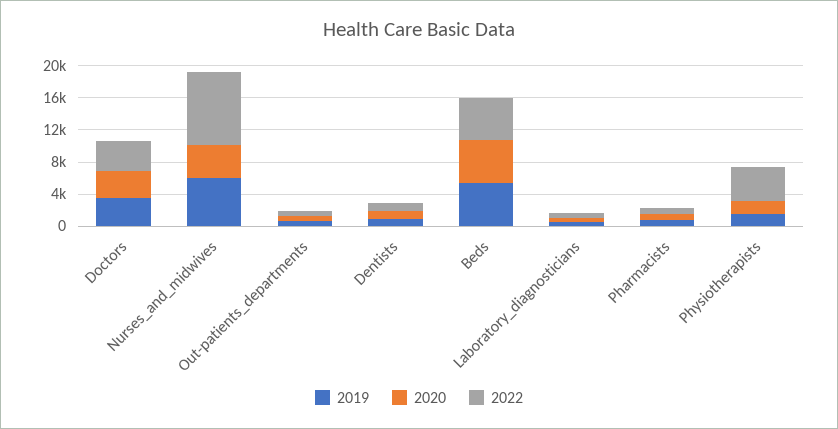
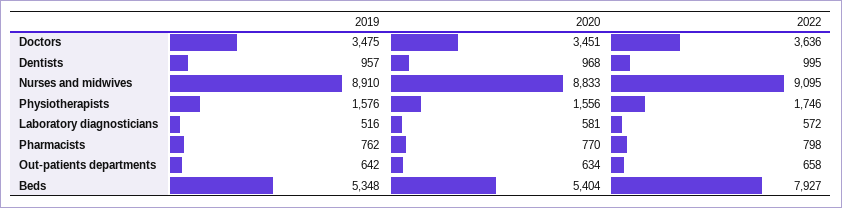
  {
    "2019": {
      "Doctors": 3475,
-     "Nurses_and_midwives": 6000,
+     "Nurses_and_midwives": 8910,
      "Out-patients_departments": 642,
      "Dentists": 957,
      "Beds": 5348,
      "Laboratory_diagnosticians": 516,
      "Pharmacists": 762,
      "Physiotherapists": 1576
    },
    "2020": {
      "Doctors": 3451,
-     "Nurses_and_midwives": 4000,
+     "Nurses_and_midwives": 8833,
      "Out-patients_departments": 634,
      "Dentists": 968,
      "Beds": 5404,
      "Laboratory_diagnosticians": 581,
      "Pharmacists": 770,
      "Physiotherapists": 1556
    },
    "2022": {
      "Doctors": 3636,
      "Nurses_and_midwives": 9095,
      "Out-patients_departments": 658,
      "Dentists": 995,
-     "Beds": 5000,
+     "Beds": 7927,
      "Laboratory_diagnosticians": 572,
      "Pharmacists": 798,
-     "Physiotherapists": 4000
+     "Physiotherapists": 1746
    }
  }

